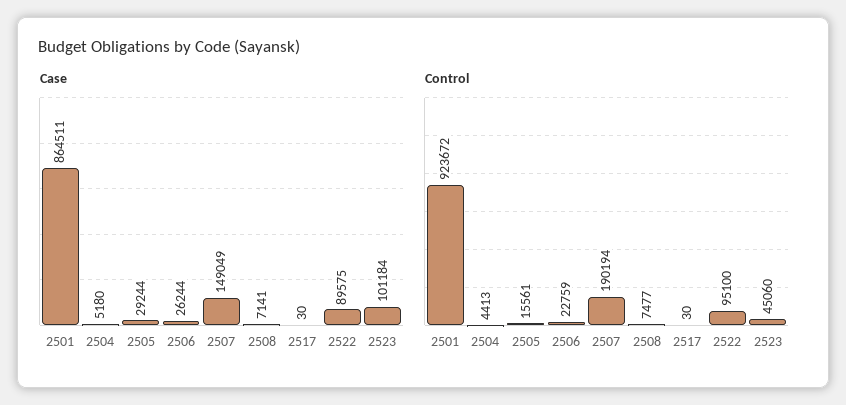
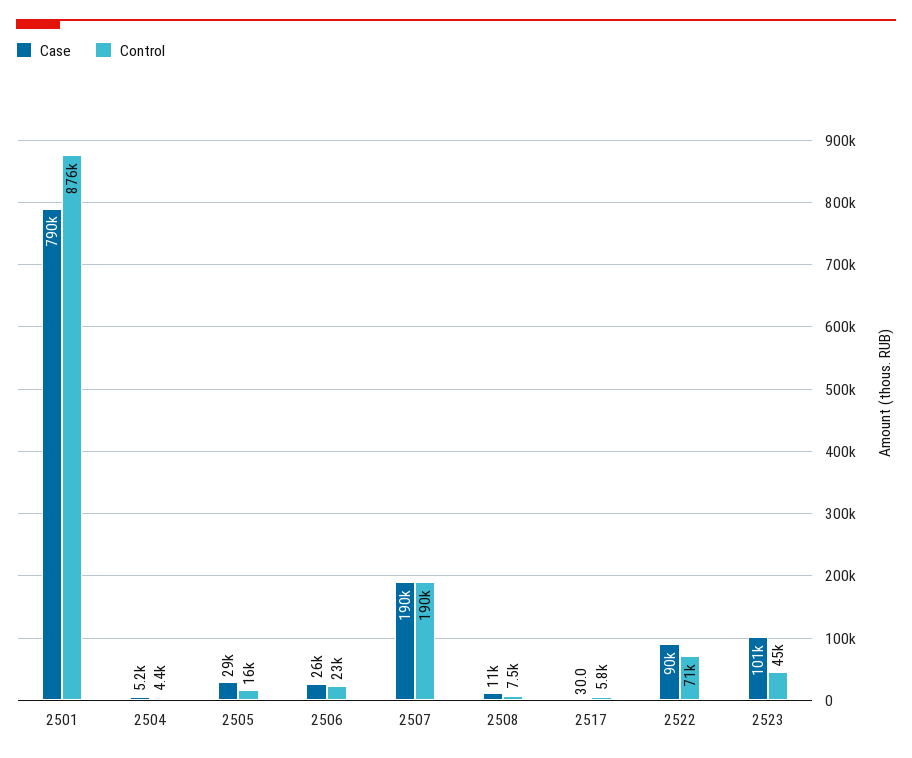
  {
    "Case": {
-     "2501": 864511,
+     "2501": 790000,
      "2504": 5180,
      "2505": 29244,
      "2506": 26244,
-     "2507": 149049,
+     "2507": 190000,
-     "2508": 7141,
+     "2508": 11000,
      "2517": 30,
      "2522": 89575,
      "2523": 101184
    },
    "Control": {
-     "2501": 923672,
+     "2501": 876000,
      "2504": 4413,
      "2505": 15561,
      "2506": 22759,
      "2507": 190194,
      "2508": 7477,
-     "2517": 30,
+     "2517": 5800,
-     "2522": 95100,
+     "2522": 71000,
      "2523": 45060
    }
  }

